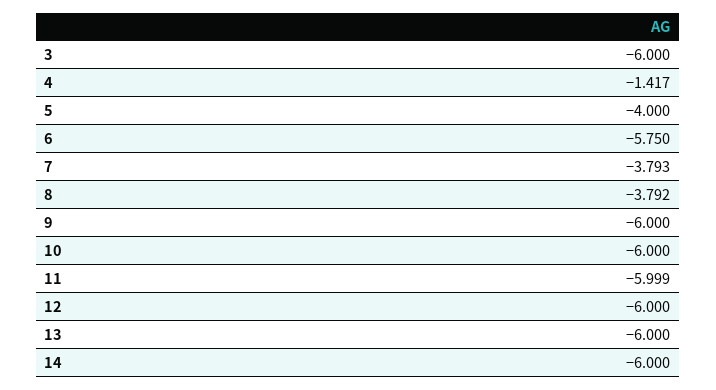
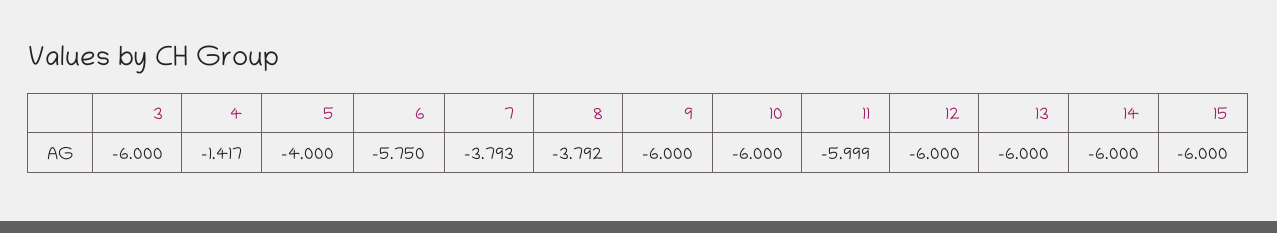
  {
    "3": -6,
    "4": -1.417,
    "5": -4,
    "6": -5.75,
    "7": -3.793,
    "8": -3.792,
    "9": -6,
    "10": -6,
    "11": -5.999,
    "12": -6,
    "13": -6,
-   "14": -6
+   "14": -6,
+   "15": -6
  }

